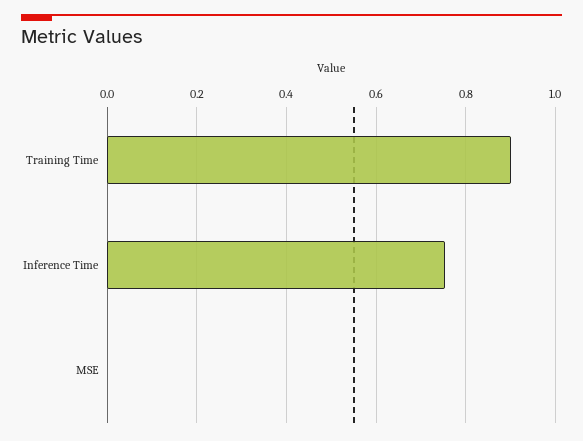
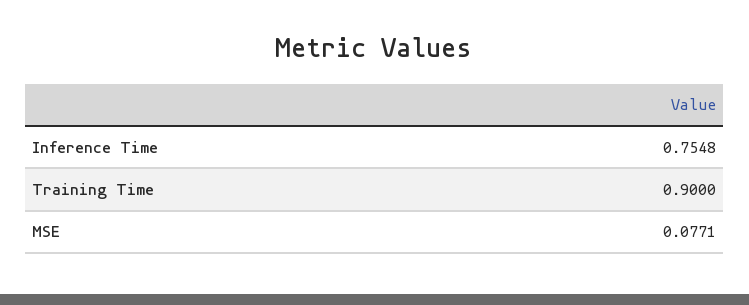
  {
    "Training Time": 0.9,
    "Inference Time": 0.7548,
-   "MSE": 0
+   "MSE": 0.0771
  }

